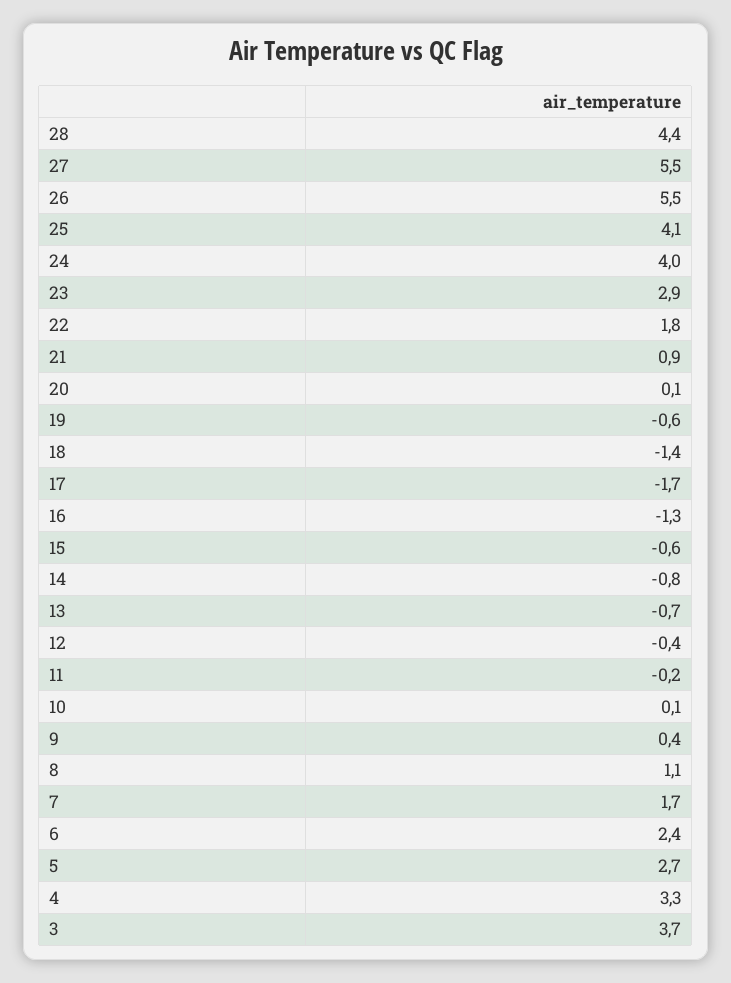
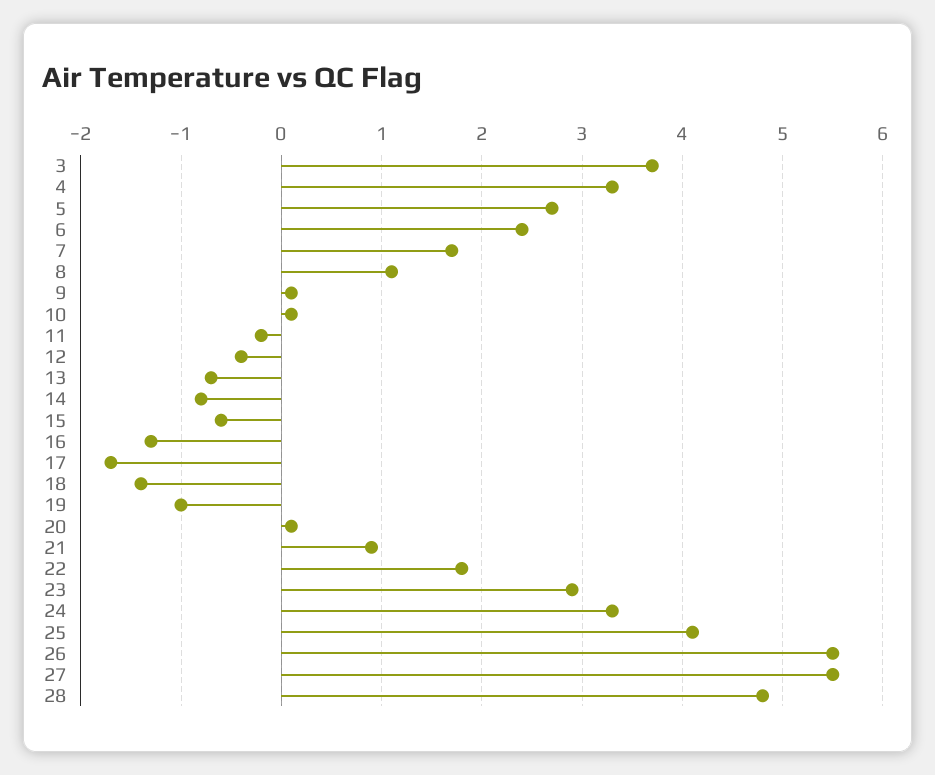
  {
-   "28": 4.4,
+   "28": 4.8,
    "27": 5.5,
    "26": 5.5,
    "25": 4.1,
-   "24": 4,
+   "24": 3.3,
    "23": 2.9,
    "22": 1.8,
    "21": 0.9,
    "20": 0.1,
-   "19": -0.6,
+   "19": -1,
    "18": -1.4,
    "17": -1.7,
    "16": -1.3,
    "15": -0.6,
    "14": -0.8,
    "13": -0.7,
    "12": -0.4,
    "11": -0.2,
    "10": 0.1,
-   "9": 0.4,
+   "9": 0.1,
    "8": 1.1,
    "7": 1.7,
    "6": 2.4,
    "5": 2.7,
    "4": 3.3,
    "3": 3.7
  }

